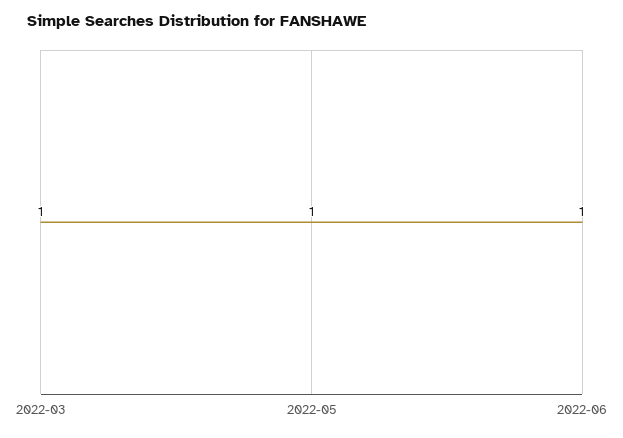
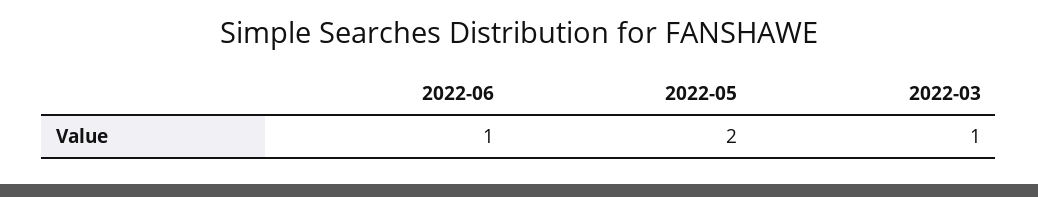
  {
    "2022-03": 1,
-   "2022-05": 1,
+   "2022-05": 2,
    "2022-06": 1
  }

